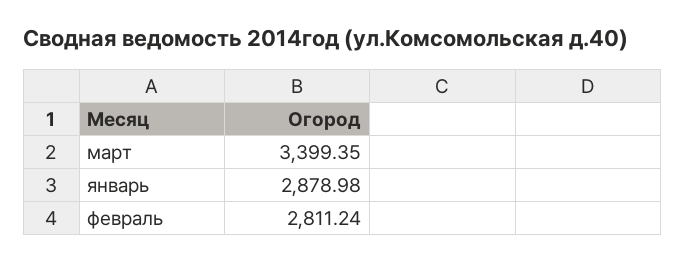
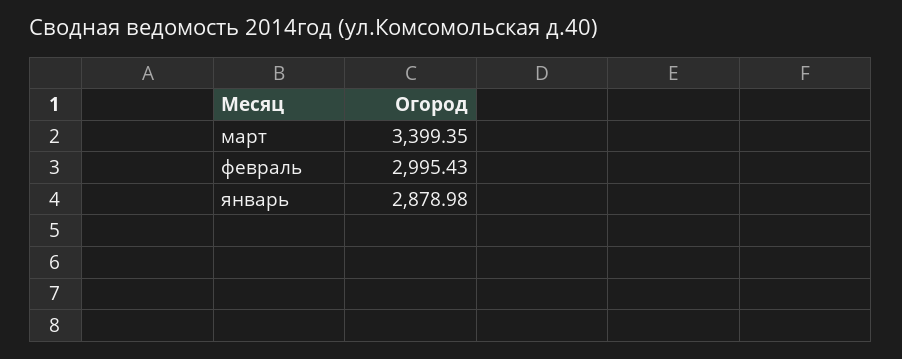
  {
    "март": 3399.35,
    "январь": 2878.98,
-   "февраль": 2811.24
+   "февраль": 2995.43
  }

